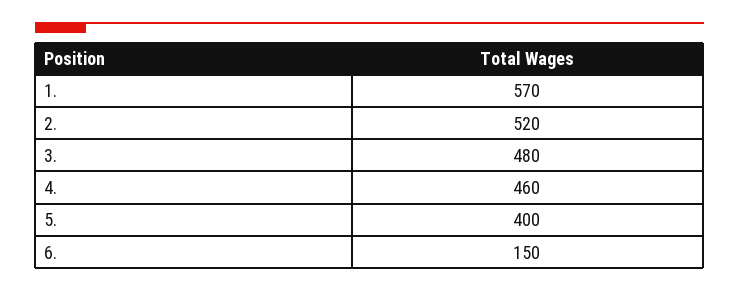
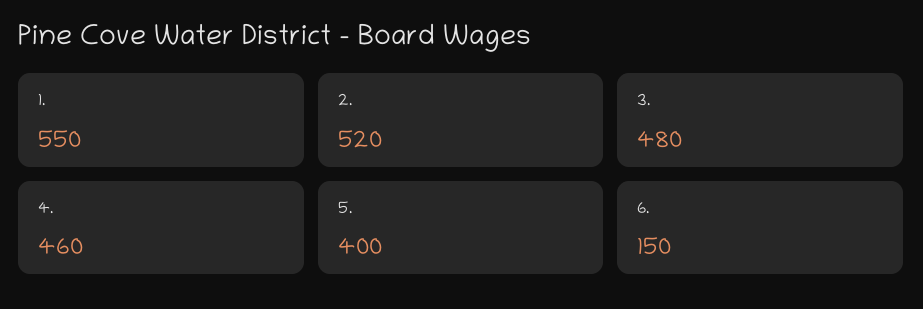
  {
-   "1.": 570,
+   "1.": 550,
    "2.": 520,
    "3.": 480,
    "4.": 460,
    "5.": 400,
    "6.": 150
  }

